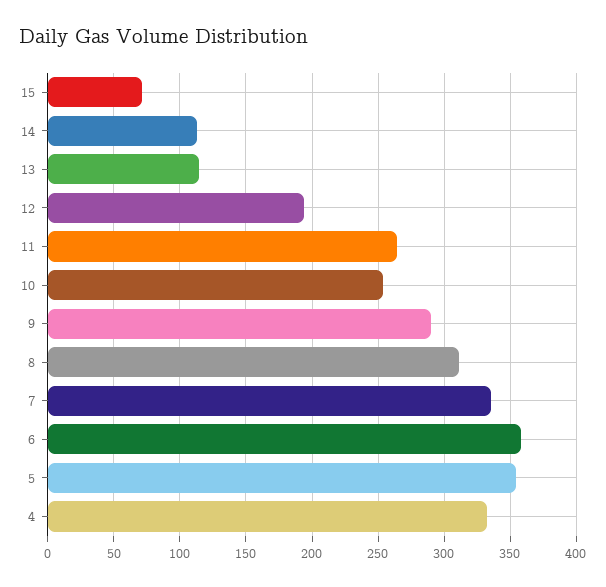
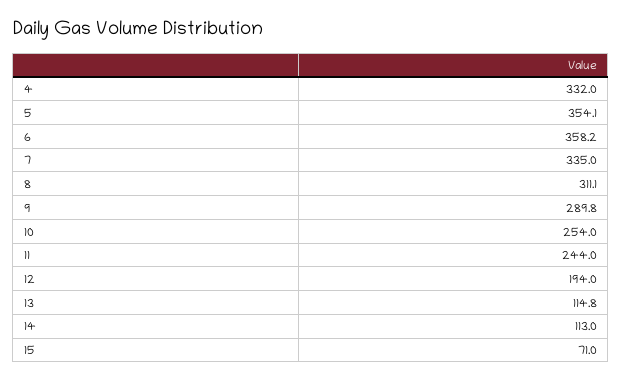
  {
    "15": 71,
    "14": 113,
    "13": 114.8,
    "12": 194,
-   "11": 265,
+   "11": 244,
    "10": 254,
    "9": 289.8,
    "8": 311.1,
    "7": 335,
    "6": 358.2,
    "5": 354.1,
    "4": 332
  }

